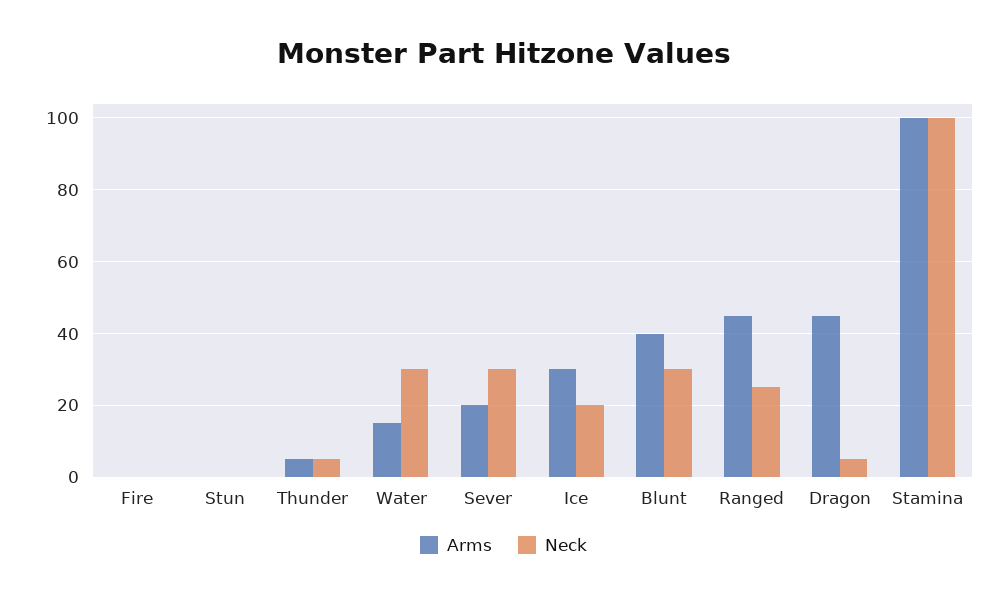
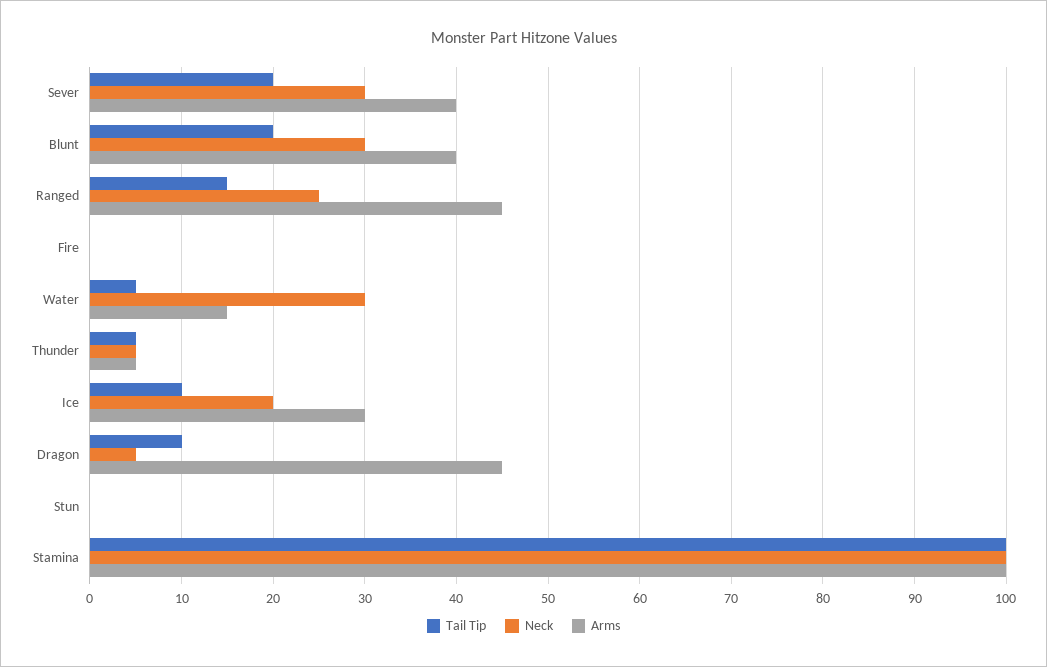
  {
    "Arms": {
      "Fire": 0,
      "Stun": 0,
      "Thunder": 5,
      "Water": 15,
-     "Sever": 20,
+     "Sever": 40,
      "Ice": 30,
      "Blunt": 40,
      "Ranged": 45,
      "Dragon": 45,
      "Stamina": 100
    },
    "Neck": {
      "Fire": 0,
      "Stun": 0,
      "Thunder": 5,
      "Water": 30,
      "Sever": 30,
      "Ice": 20,
      "Blunt": 30,
      "Ranged": 25,
      "Dragon": 5,
      "Stamina": 100
-   }
+   },
+   "Tail Tip": {
+     "Sever": 20,
+     "Blunt": 20,
+     "Ranged": 15,
+     "Fire": 0,
+     "Water": 5,
+     "Thunder": 5,
+     "Ice": 10,
+     "Dragon": 10,
+     "Stun": 0,
+     "Stamina": 100
+   }
  }

